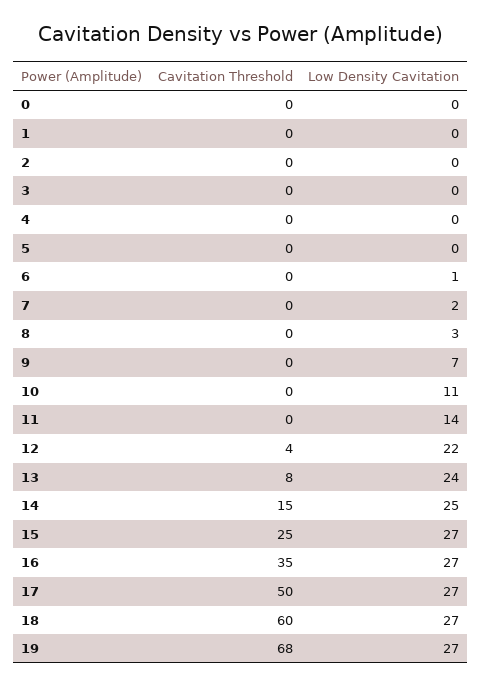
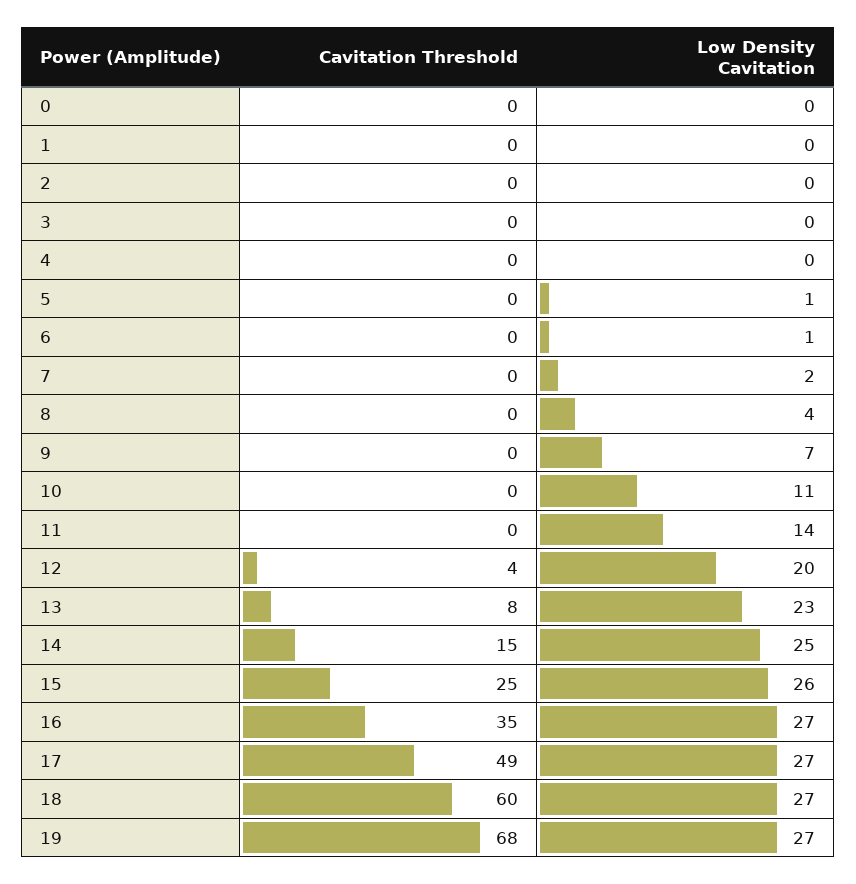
  {
    "Cavitation Threshold": {
      "0": 0,
      "1": 0,
      "2": 0,
      "3": 0,
      "4": 0,
      "5": 0,
      "6": 0,
      "7": 0,
      "8": 0,
      "9": 0,
      "10": 0,
      "11": 0,
      "12": 4,
      "13": 8,
      "14": 15,
      "15": 25,
      "16": 35,
-     "17": 50,
+     "17": 49,
      "18": 60,
      "19": 68
    },
    "Low Density Cavitation": {
      "0": 0,
      "1": 0,
      "2": 0,
      "3": 0,
      "4": 0,
-     "5": 0,
+     "5": 1,
      "6": 1,
      "7": 2,
-     "8": 3,
+     "8": 4,
      "9": 7,
      "10": 11,
      "11": 14,
-     "12": 22,
+     "12": 20,
-     "13": 24,
+     "13": 23,
      "14": 25,
-     "15": 27,
+     "15": 26,
      "16": 27,
      "17": 27,
      "18": 27,
      "19": 27
    }
  }

